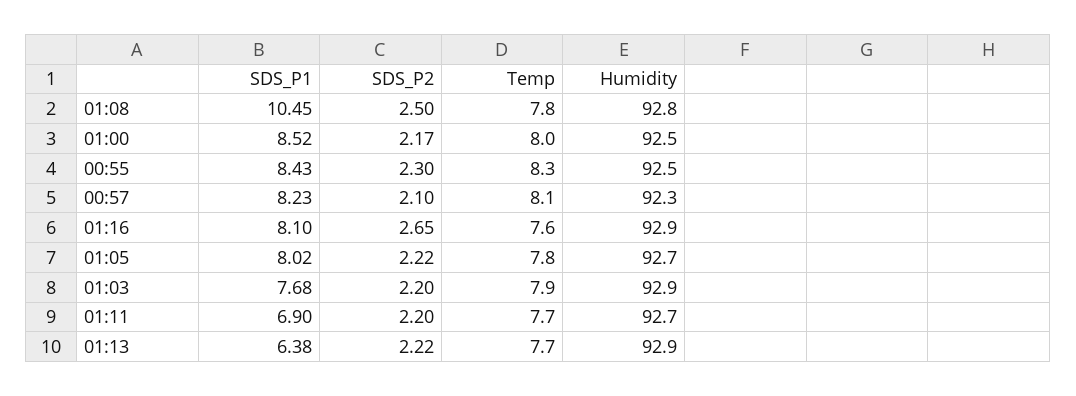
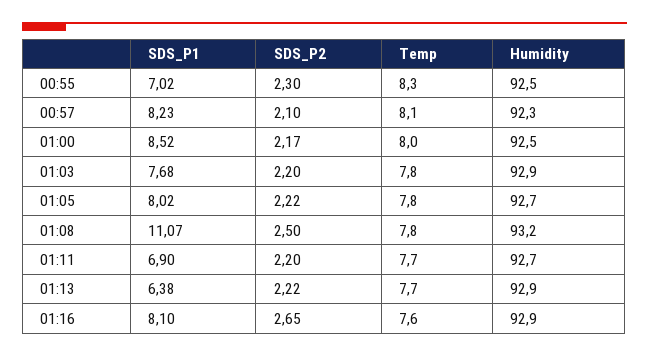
  {
    "SDS_P1": {
-     "01:08": 10.45,
+     "01:08": 11.07,
      "01:00": 8.52,
-     "00:55": 8.43,
+     "00:55": 7.02,
      "00:57": 8.23,
      "01:16": 8.1,
      "01:05": 8.02,
      "01:03": 7.68,
      "01:11": 6.9,
      "01:13": 6.38
    },
    "SDS_P2": {
      "01:08": 2.5,
      "01:00": 2.17,
      "00:55": 2.3,
      "00:57": 2.1,
      "01:16": 2.65,
      "01:05": 2.22,
      "01:03": 2.2,
      "01:11": 2.2,
      "01:13": 2.22
    },
    "Temp": {
      "01:08": 7.8,
      "01:00": 8,
      "00:55": 8.3,
      "00:57": 8.1,
      "01:16": 7.6,
      "01:05": 7.8,
-     "01:03": 7.9,
+     "01:03": 7.8,
      "01:11": 7.7,
      "01:13": 7.7
    },
    "Humidity": {
-     "01:08": 92.8,
+     "01:08": 93.2,
      "01:00": 92.5,
      "00:55": 92.5,
      "00:57": 92.3,
      "01:16": 92.9,
      "01:05": 92.7,
      "01:03": 92.9,
      "01:11": 92.7,
      "01:13": 92.9
    }
  }

